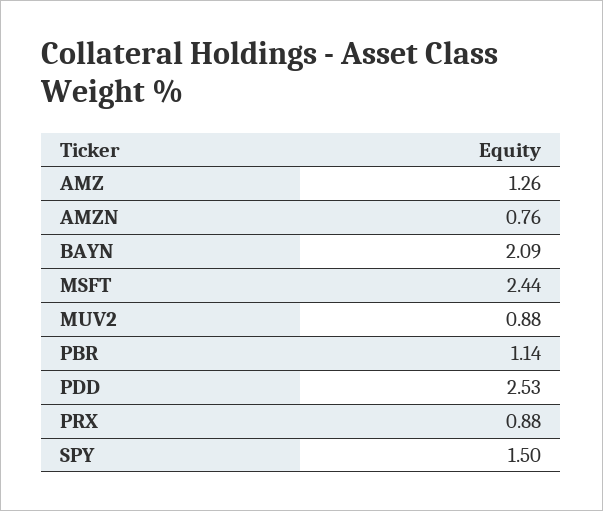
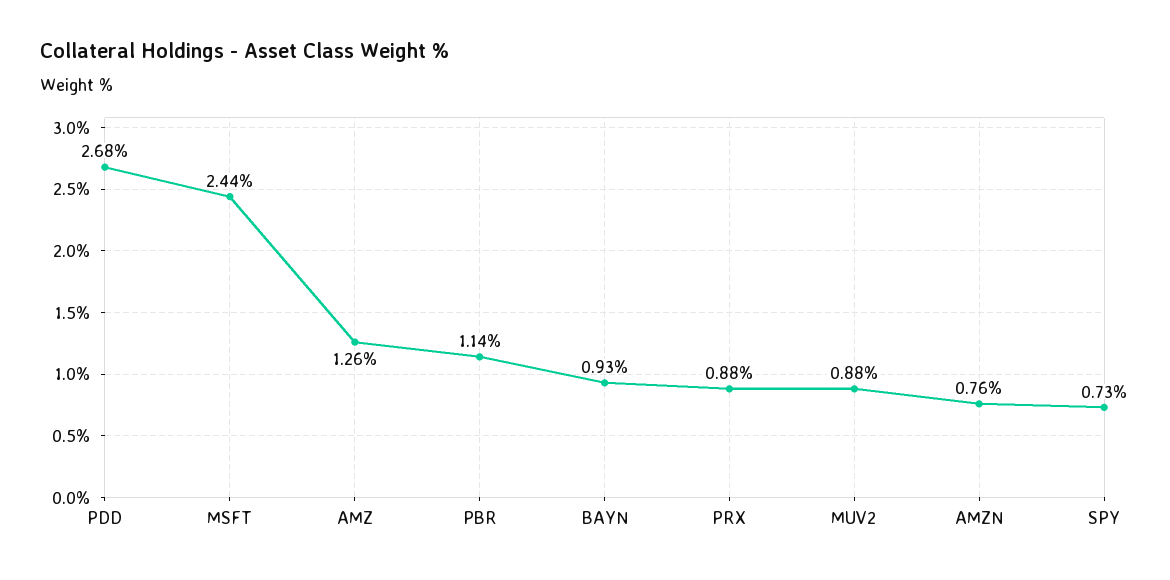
  {
    "AMZ": 1.26,
    "AMZN": 0.76,
-   "BAYN": 2.09,
+   "BAYN": 0.93,
    "MSFT": 2.44,
    "MUV2": 0.88,
    "PBR": 1.14,
-   "PDD": 2.53,
+   "PDD": 2.68,
    "PRX": 0.88,
-   "SPY": 1.5
+   "SPY": 0.73
  }

